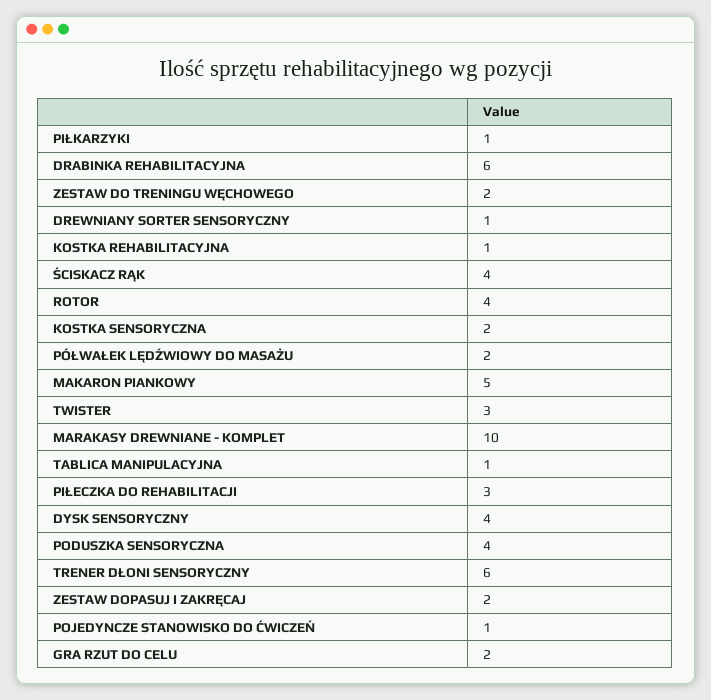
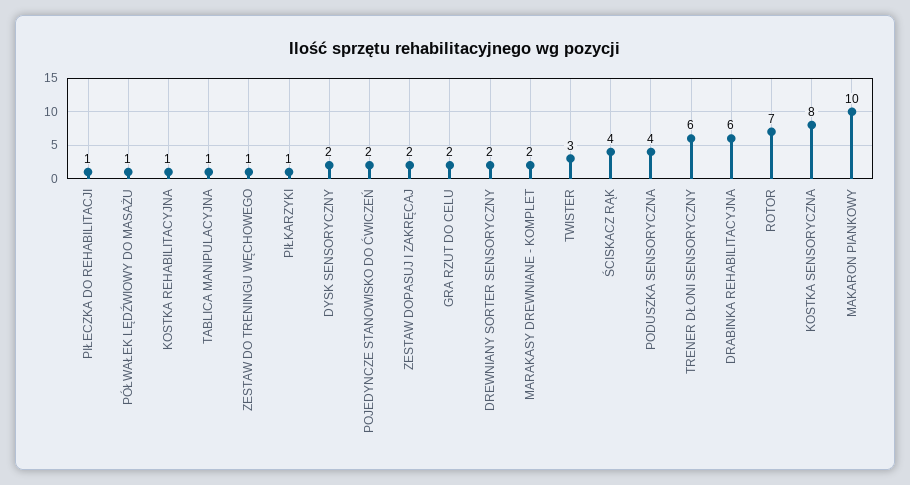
  {
    "PIŁKARZYKI": 1,
    "DRABINKA REHABILITACYJNA": 6,
-   "ZESTAW DO TRENINGU WĘCHOWEGO": 2,
+   "ZESTAW DO TRENINGU WĘCHOWEGO": 1,
-   "DREWNIANY SORTER SENSORYCZNY": 1,
+   "DREWNIANY SORTER SENSORYCZNY": 2,
    "KOSTKA REHABILITACYJNA": 1,
    "ŚCISKACZ RĄK": 4,
-   "ROTOR": 4,
+   "ROTOR": 7,
-   "KOSTKA SENSORYCZNA": 2,
+   "KOSTKA SENSORYCZNA": 8,
-   "PÓŁWAŁEK LĘDŹWIOWY DO MASAŻU": 2,
+   "PÓŁWAŁEK LĘDŹWIOWY DO MASAŻU": 1,
-   "MAKARON PIANKOWY": 5,
+   "MAKARON PIANKOWY": 10,
    "TWISTER": 3,
-   "MARAKASY DREWNIANE - KOMPLET": 10,
+   "MARAKASY DREWNIANE - KOMPLET": 2,
    "TABLICA MANIPULACYJNA": 1,
-   "PIŁECZKA DO REHABILITACJI": 3,
+   "PIŁECZKA DO REHABILITACJI": 1,
-   "DYSK SENSORYCZNY": 4,
+   "DYSK SENSORYCZNY": 2,
    "PODUSZKA SENSORYCZNA": 4,
    "TRENER DŁONI SENSORYCZNY": 6,
    "ZESTAW DOPASUJ I ZAKRĘCAJ": 2,
-   "POJEDYNCZE STANOWISKO DO ĆWICZEŃ": 1,
+   "POJEDYNCZE STANOWISKO DO ĆWICZEŃ": 2,
    "GRA RZUT DO CELU": 2
  }

